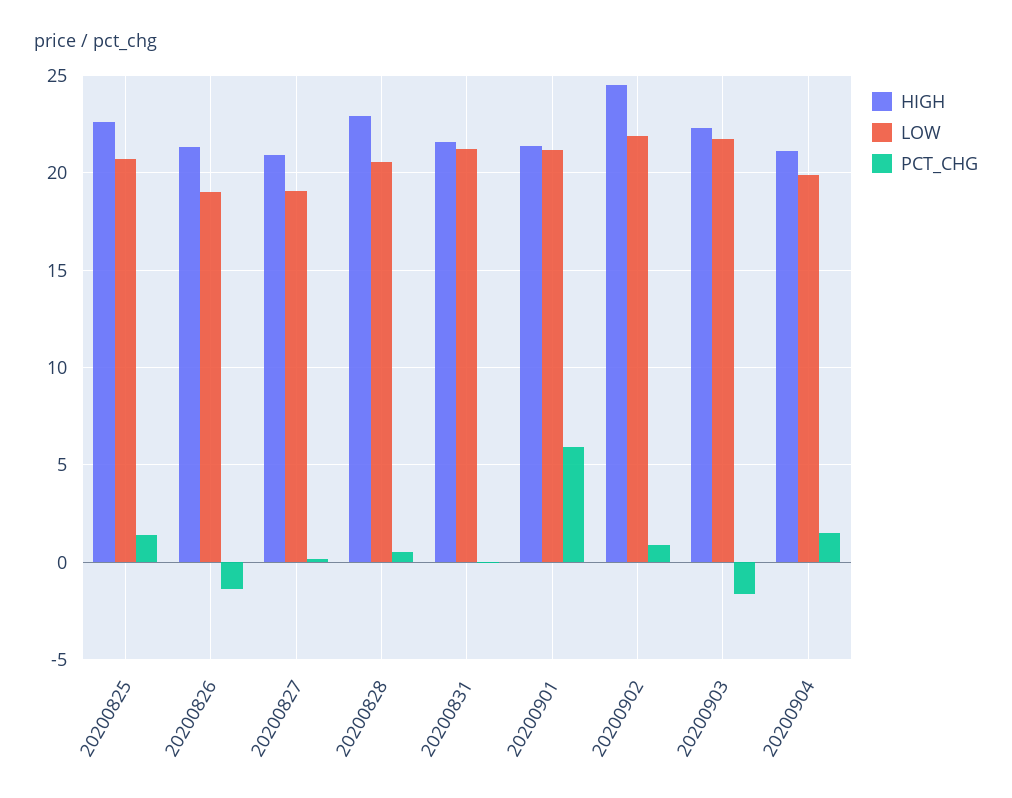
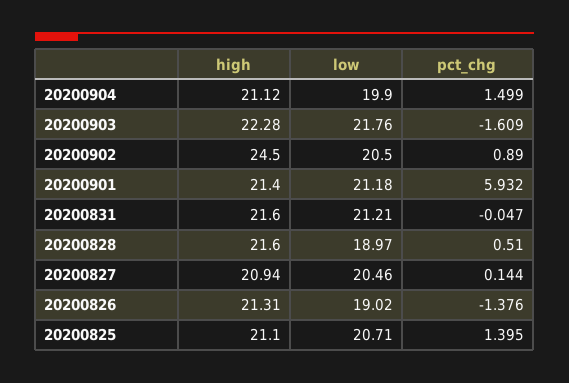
  {
    "HIGH": {
-     "20200825": 22.5,
+     "20200825": 21.1,
      "20200826": 21.31,
      "20200827": 20.94,
-     "20200828": 23,
+     "20200828": 21.6,
      "20200831": 21.6,
      "20200901": 21.4,
      "20200902": 24.5,
      "20200903": 22.28,
      "20200904": 21.12
    },
    "LOW": {
      "20200825": 20.71,
      "20200826": 19.02,
-     "20200827": 19,
+     "20200827": 20.46,
-     "20200828": 20.5,
+     "20200828": 18.97,
      "20200831": 21.21,
      "20200901": 21.18,
-     "20200902": 22,
+     "20200902": 20.5,
      "20200903": 21.76,
      "20200904": 19.9
    },
    "PCT_CHG": {
      "20200825": 1.395,
      "20200826": -1.376,
      "20200827": 0.144,
      "20200828": 0.51,
      "20200831": -0.047,
      "20200901": 5.932,
      "20200902": 0.89,
      "20200903": -1.609,
      "20200904": 1.499
    }
  }

